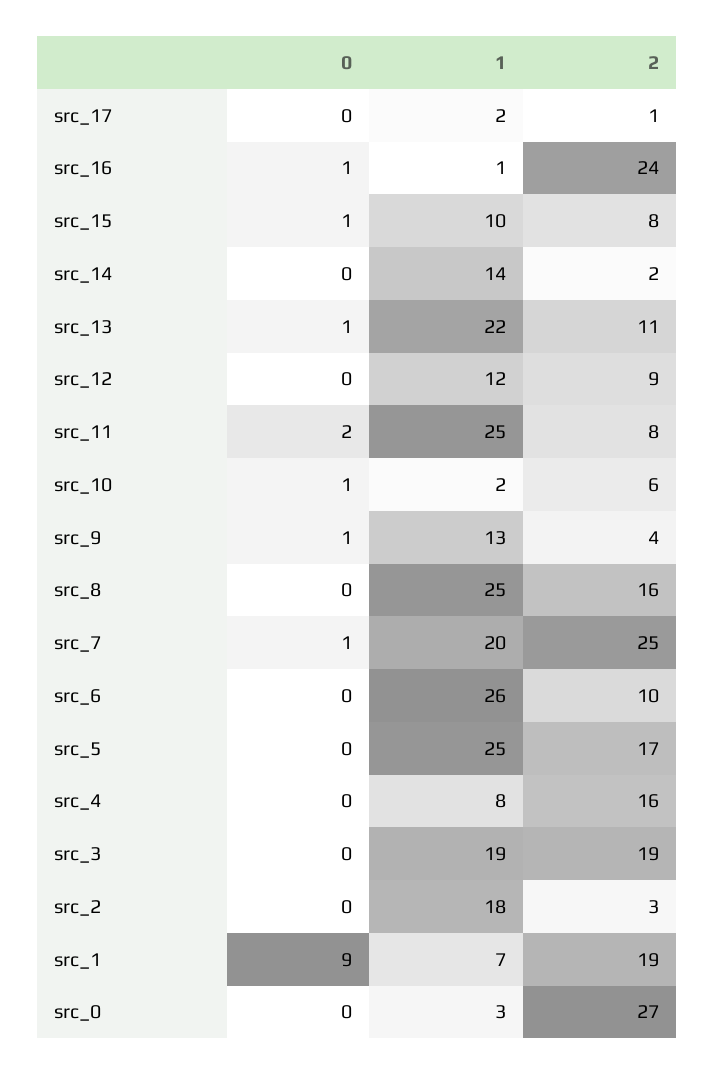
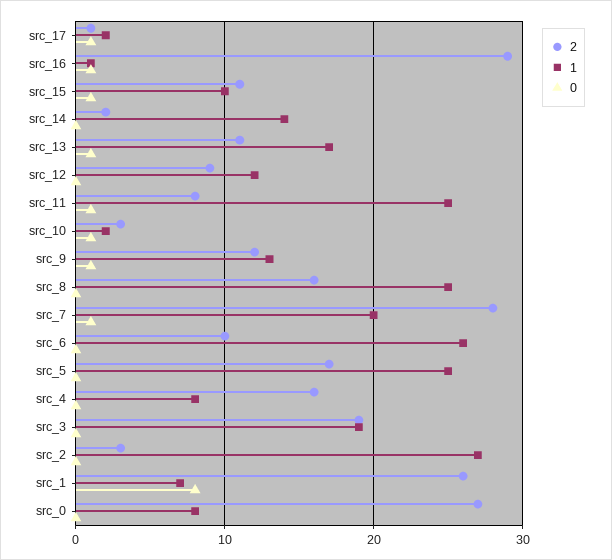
  {
    "0": {
-     "src_17": 0,
+     "src_17": 1,
      "src_16": 1,
      "src_15": 1,
      "src_14": 0,
      "src_13": 1,
      "src_12": 0,
-     "src_11": 2,
+     "src_11": 1,
      "src_10": 1,
      "src_9": 1,
      "src_8": 0,
      "src_7": 1,
      "src_6": 0,
      "src_5": 0,
      "src_4": 0,
      "src_3": 0,
      "src_2": 0,
-     "src_1": 9,
+     "src_1": 8,
      "src_0": 0
    },
    "1": {
      "src_17": 2,
      "src_16": 1,
      "src_15": 10,
      "src_14": 14,
-     "src_13": 22,
+     "src_13": 17,
      "src_12": 12,
      "src_11": 25,
      "src_10": 2,
      "src_9": 13,
      "src_8": 25,
      "src_7": 20,
      "src_6": 26,
      "src_5": 25,
      "src_4": 8,
      "src_3": 19,
-     "src_2": 18,
+     "src_2": 27,
      "src_1": 7,
-     "src_0": 3
+     "src_0": 8
    },
    "2": {
      "src_17": 1,
-     "src_16": 24,
+     "src_16": 29,
-     "src_15": 8,
+     "src_15": 11,
      "src_14": 2,
      "src_13": 11,
      "src_12": 9,
      "src_11": 8,
-     "src_10": 6,
+     "src_10": 3,
-     "src_9": 4,
+     "src_9": 12,
      "src_8": 16,
-     "src_7": 25,
+     "src_7": 28,
      "src_6": 10,
      "src_5": 17,
      "src_4": 16,
      "src_3": 19,
      "src_2": 3,
-     "src_1": 19,
+     "src_1": 26,
      "src_0": 27
    }
  }

